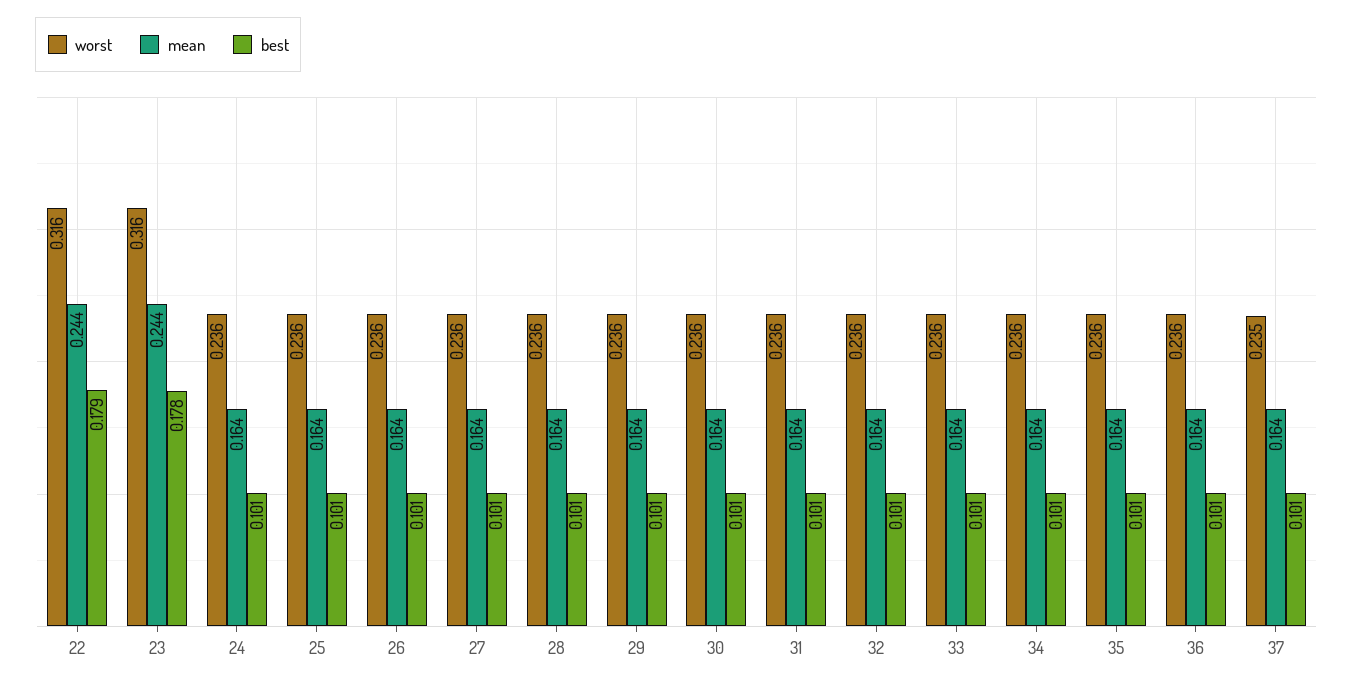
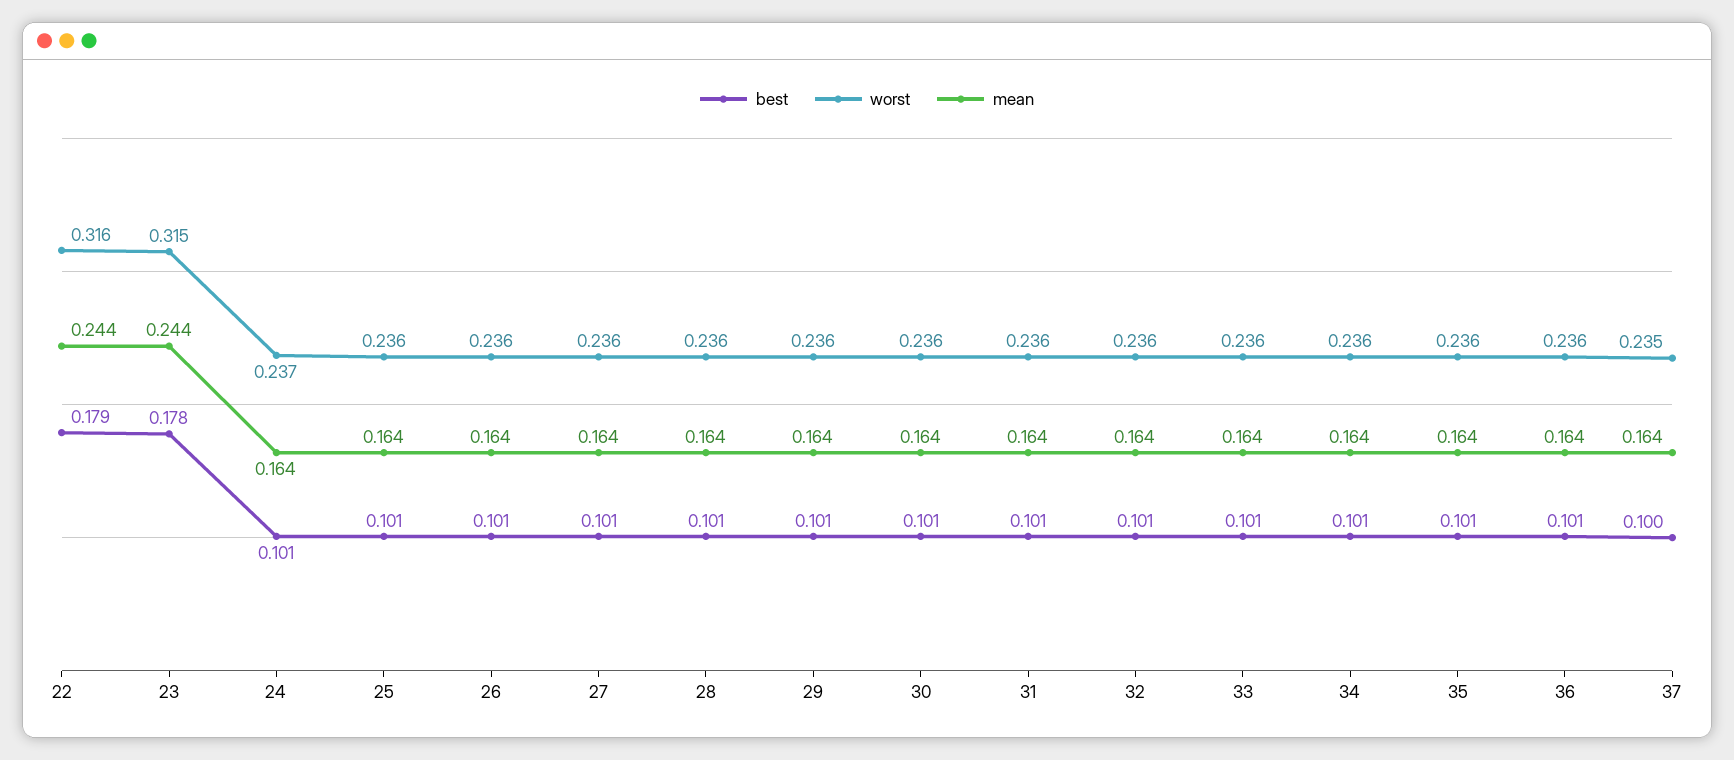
  {
    "worst": {
      "22": 0.316,
-     "23": 0.316,
+     "23": 0.315,
-     "24": 0.236,
+     "24": 0.237,
      "25": 0.236,
      "26": 0.236,
      "27": 0.236,
      "28": 0.236,
      "29": 0.236,
      "30": 0.236,
      "31": 0.236,
      "32": 0.236,
      "33": 0.236,
      "34": 0.236,
      "35": 0.236,
      "36": 0.236,
      "37": 0.235
    },
    "mean": {
      "22": 0.244,
      "23": 0.244,
      "24": 0.164,
      "25": 0.164,
      "26": 0.164,
      "27": 0.164,
      "28": 0.164,
      "29": 0.164,
      "30": 0.164,
      "31": 0.164,
      "32": 0.164,
      "33": 0.164,
      "34": 0.164,
      "35": 0.164,
      "36": 0.164,
      "37": 0.164
    },
    "best": {
      "22": 0.179,
      "23": 0.178,
      "24": 0.101,
      "25": 0.101,
      "26": 0.101,
      "27": 0.101,
      "28": 0.101,
      "29": 0.101,
      "30": 0.101,
      "31": 0.101,
      "32": 0.101,
      "33": 0.101,
      "34": 0.101,
      "35": 0.101,
      "36": 0.101,
-     "37": 0.101
+     "37": 0.1
    }
  }

